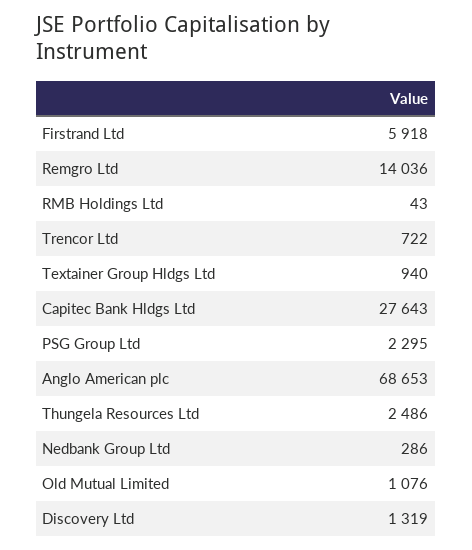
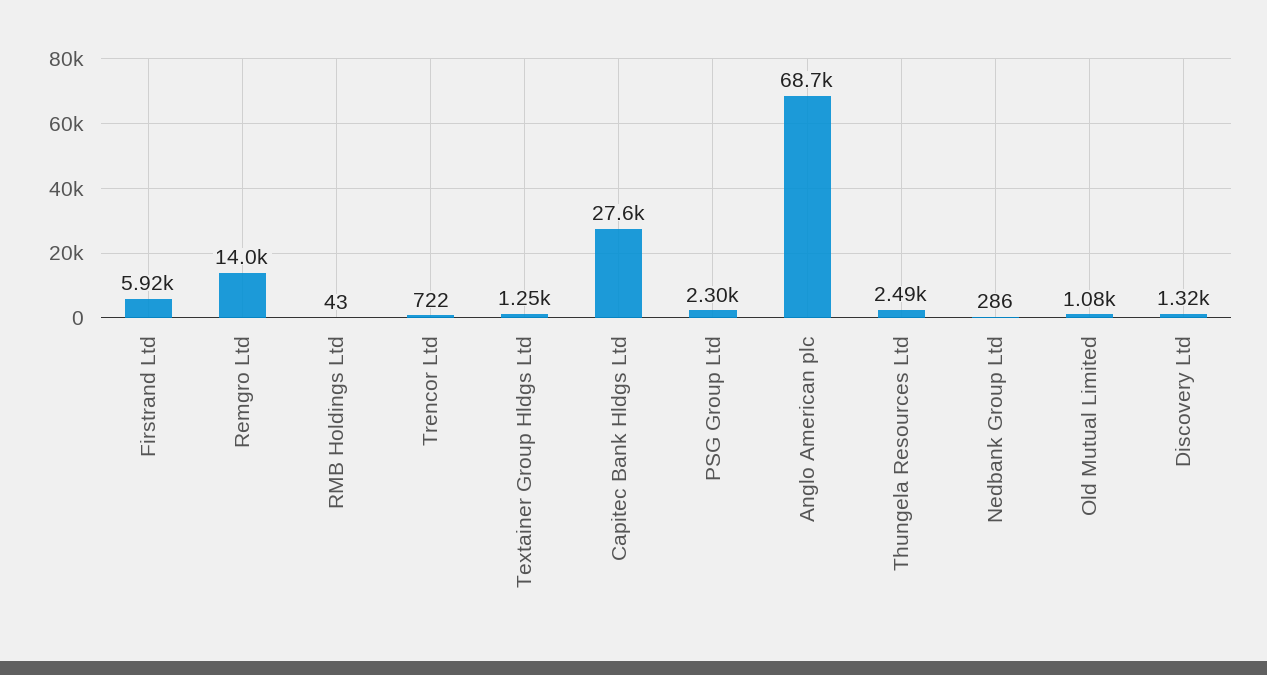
  {
    "Firstrand Ltd": 5918,
    "Remgro Ltd": 14036,
    "RMB Holdings Ltd": 43,
    "Trencor Ltd": 722,
-   "Textainer Group Hldgs Ltd": 940,
+   "Textainer Group Hldgs Ltd": 1250,
    "Capitec Bank Hldgs Ltd": 27643,
    "PSG Group Ltd": 2295,
    "Anglo American plc": 68653,
    "Thungela Resources Ltd": 2486,
    "Nedbank Group Ltd": 286,
    "Old Mutual Limited": 1076,
    "Discovery Ltd": 1319
  }

